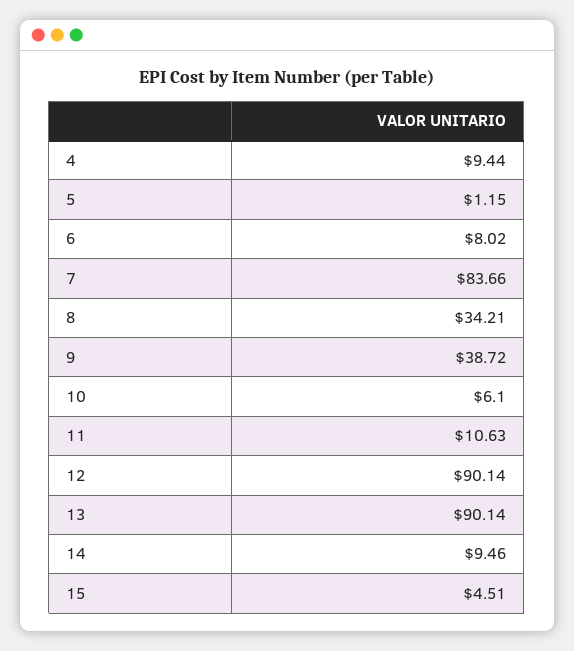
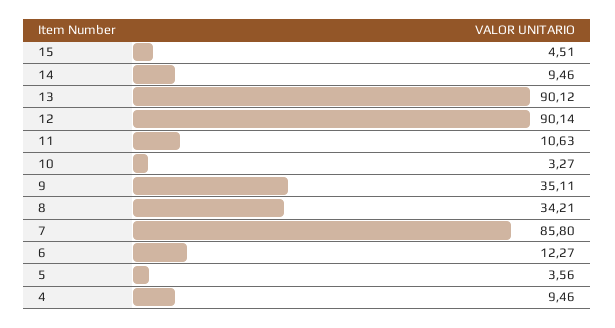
  {
-   "4": 9.44,
+   "4": 9.46,
-   "5": 1.15,
+   "5": 3.56,
-   "6": 8.02,
+   "6": 12.27,
-   "7": 83.66,
+   "7": 85.8,
    "8": 34.21,
-   "9": 38.72,
+   "9": 35.11,
-   "10": 6.1,
+   "10": 3.27,
    "11": 10.63,
    "12": 90.14,
-   "13": 90.14,
+   "13": 90.12,
    "14": 9.46,
    "15": 4.51
  }

